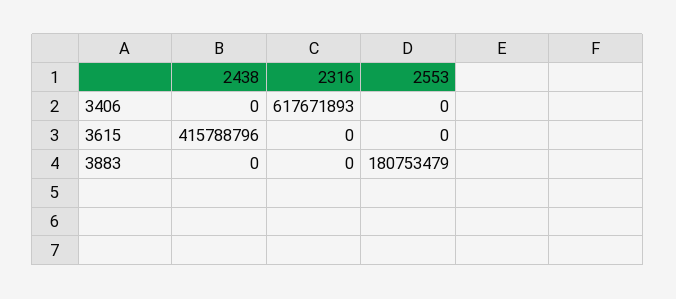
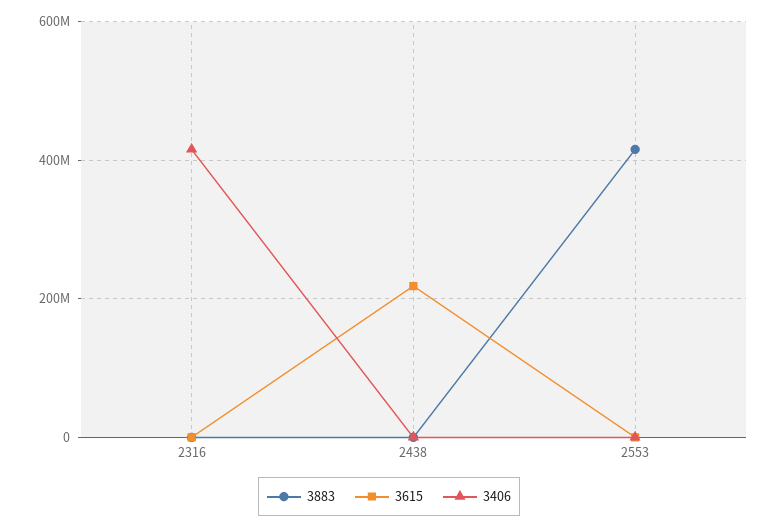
  {
    "3406": {
      "2438": 0,
-     "2316": 617671893,
+     "2316": 420000000,
      "2553": 0
    },
    "3615": {
-     "2438": 415788796,
+     "2438": 220000000,
      "2316": 0,
      "2553": 0
    },
    "3883": {
      "2438": 0,
      "2316": 0,
-     "2553": 180753479
+     "2553": 420000000
    }
  }

